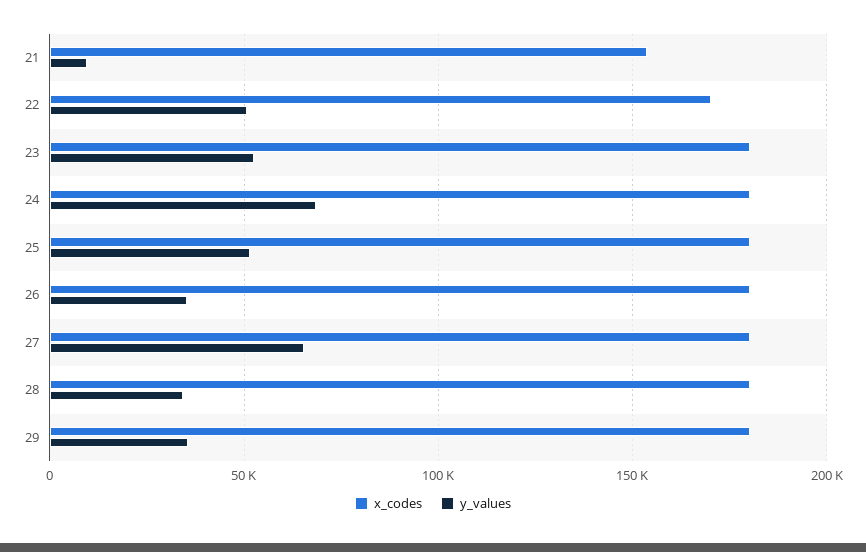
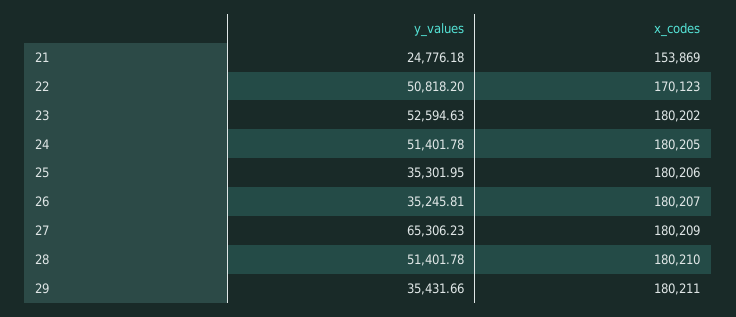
  {
    "x_codes": {
      "21": 153869,
      "22": 170123,
      "23": 180202,
      "24": 180205,
      "25": 180206,
      "26": 180207,
      "27": 180209,
      "28": 180210,
      "29": 180211
    },
    "y_values": {
-     "21": 10000,
+     "21": 24776.18,
      "22": 50818.2,
      "23": 52594.63,
-     "24": 70000,
+     "24": 51401.78,
-     "25": 50000,
+     "25": 35301.95,
      "26": 35245.81,
      "27": 65306.23,
-     "28": 35000,
+     "28": 51401.78,
      "29": 35431.66
    }
  }

